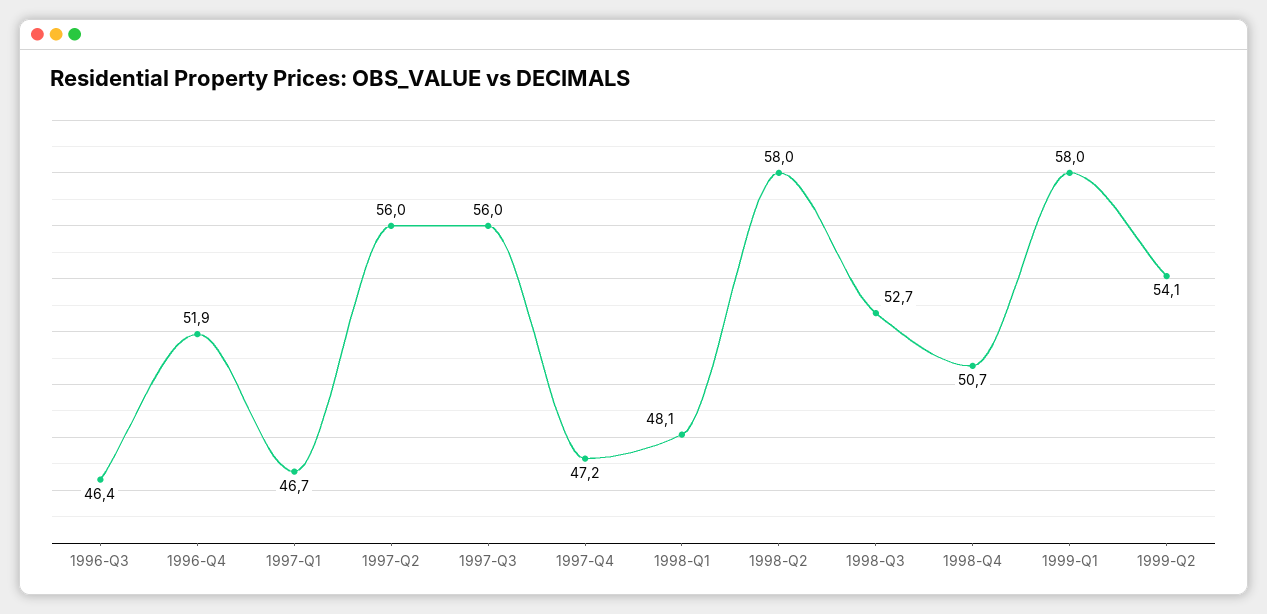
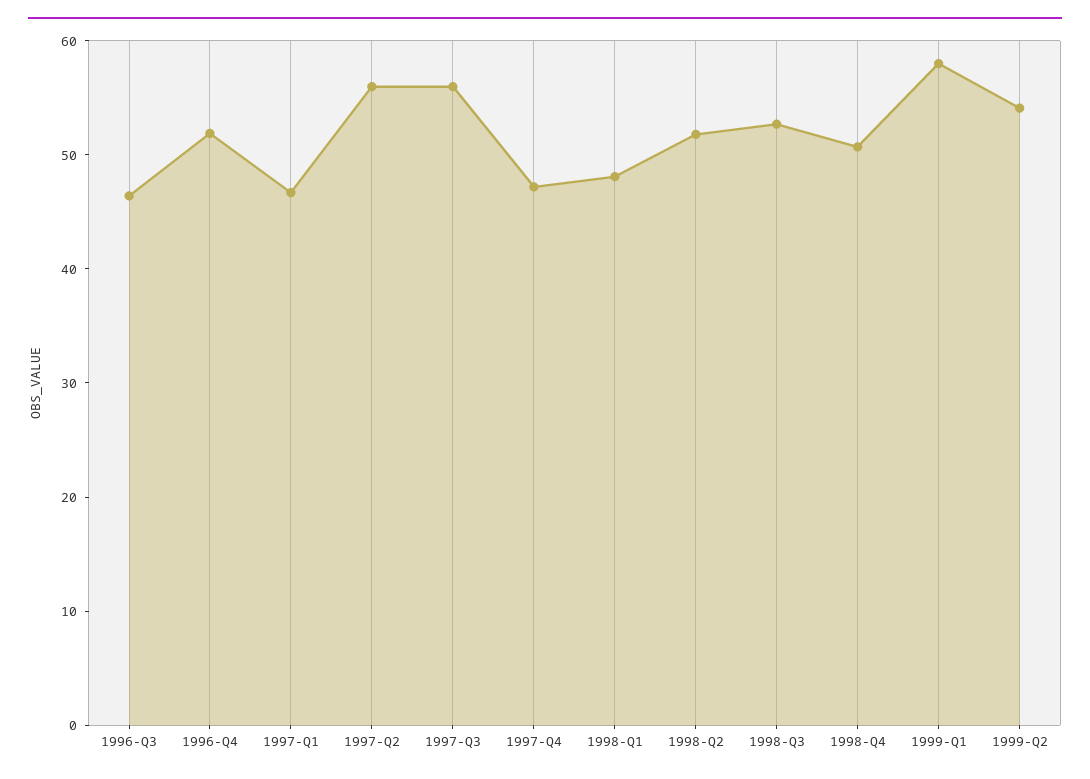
  {
    "1996-Q3": 46.4,
    "1996-Q4": 51.9,
    "1997-Q1": 46.7,
    "1997-Q2": 56,
    "1997-Q3": 56,
    "1997-Q4": 47.2,
    "1998-Q1": 48.1,
-   "1998-Q2": 58,
+   "1998-Q2": 52,
    "1998-Q3": 52.7,
    "1998-Q4": 50.7,
    "1999-Q1": 58,
    "1999-Q2": 54.1
  }

